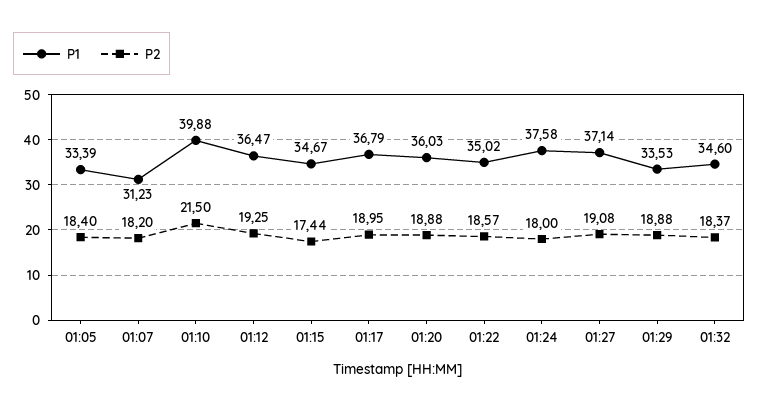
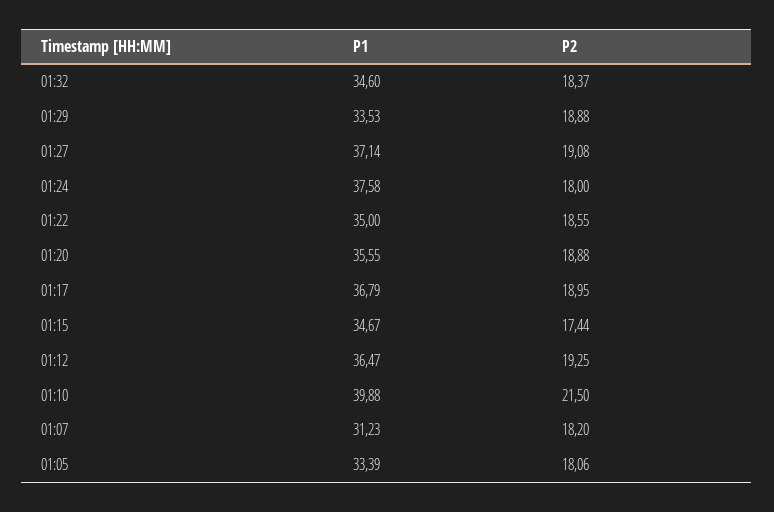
  {
    "P1": {
      "01:05": 33.39,
      "01:07": 31.23,
      "01:10": 39.88,
      "01:12": 36.47,
      "01:15": 34.67,
      "01:17": 36.79,
-     "01:20": 36.03,
+     "01:20": 35.55,
-     "01:22": 35.02,
+     "01:22": 35,
      "01:24": 37.58,
      "01:27": 37.14,
      "01:29": 33.53,
      "01:32": 34.6
    },
    "P2": {
-     "01:05": 18.4,
+     "01:05": 18.06,
      "01:07": 18.2,
      "01:10": 21.5,
      "01:12": 19.25,
      "01:15": 17.44,
      "01:17": 18.95,
      "01:20": 18.88,
-     "01:22": 18.57,
+     "01:22": 18.55,
      "01:24": 18,
      "01:27": 19.08,
      "01:29": 18.88,
      "01:32": 18.37
    }
  }

